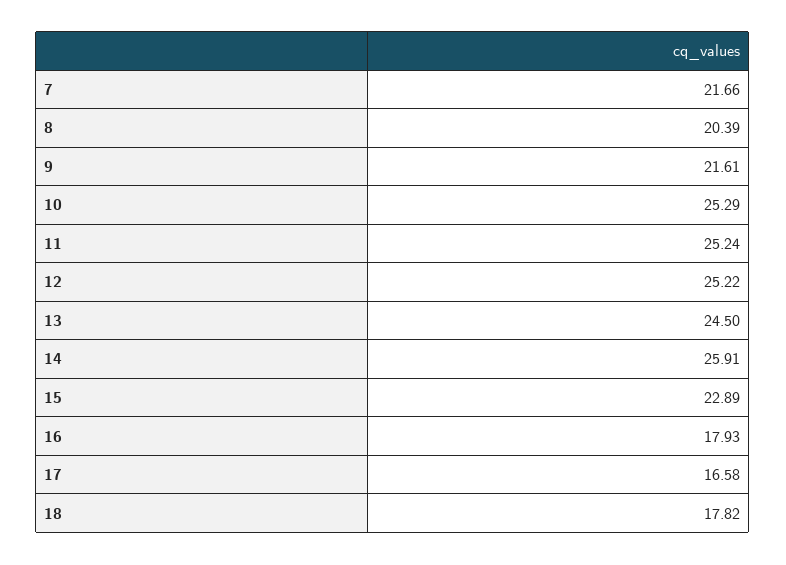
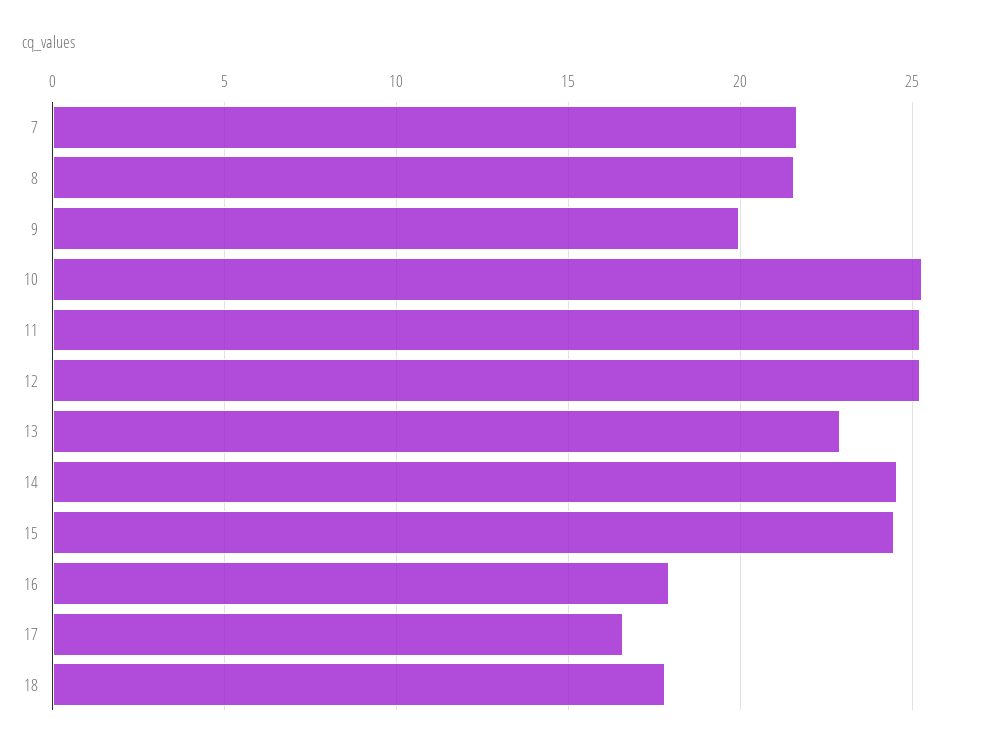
  {
    "7": 21.66,
-   "8": 20.39,
+   "8": 21.5,
-   "9": 21.61,
+   "9": 20,
    "10": 25.29,
    "11": 25.24,
    "12": 25.22,
-   "13": 24.5,
+   "13": 23,
-   "14": 25.91,
+   "14": 24.5,
-   "15": 22.89,
+   "15": 24.5,
    "16": 17.93,
    "17": 16.58,
    "18": 17.82
  }

